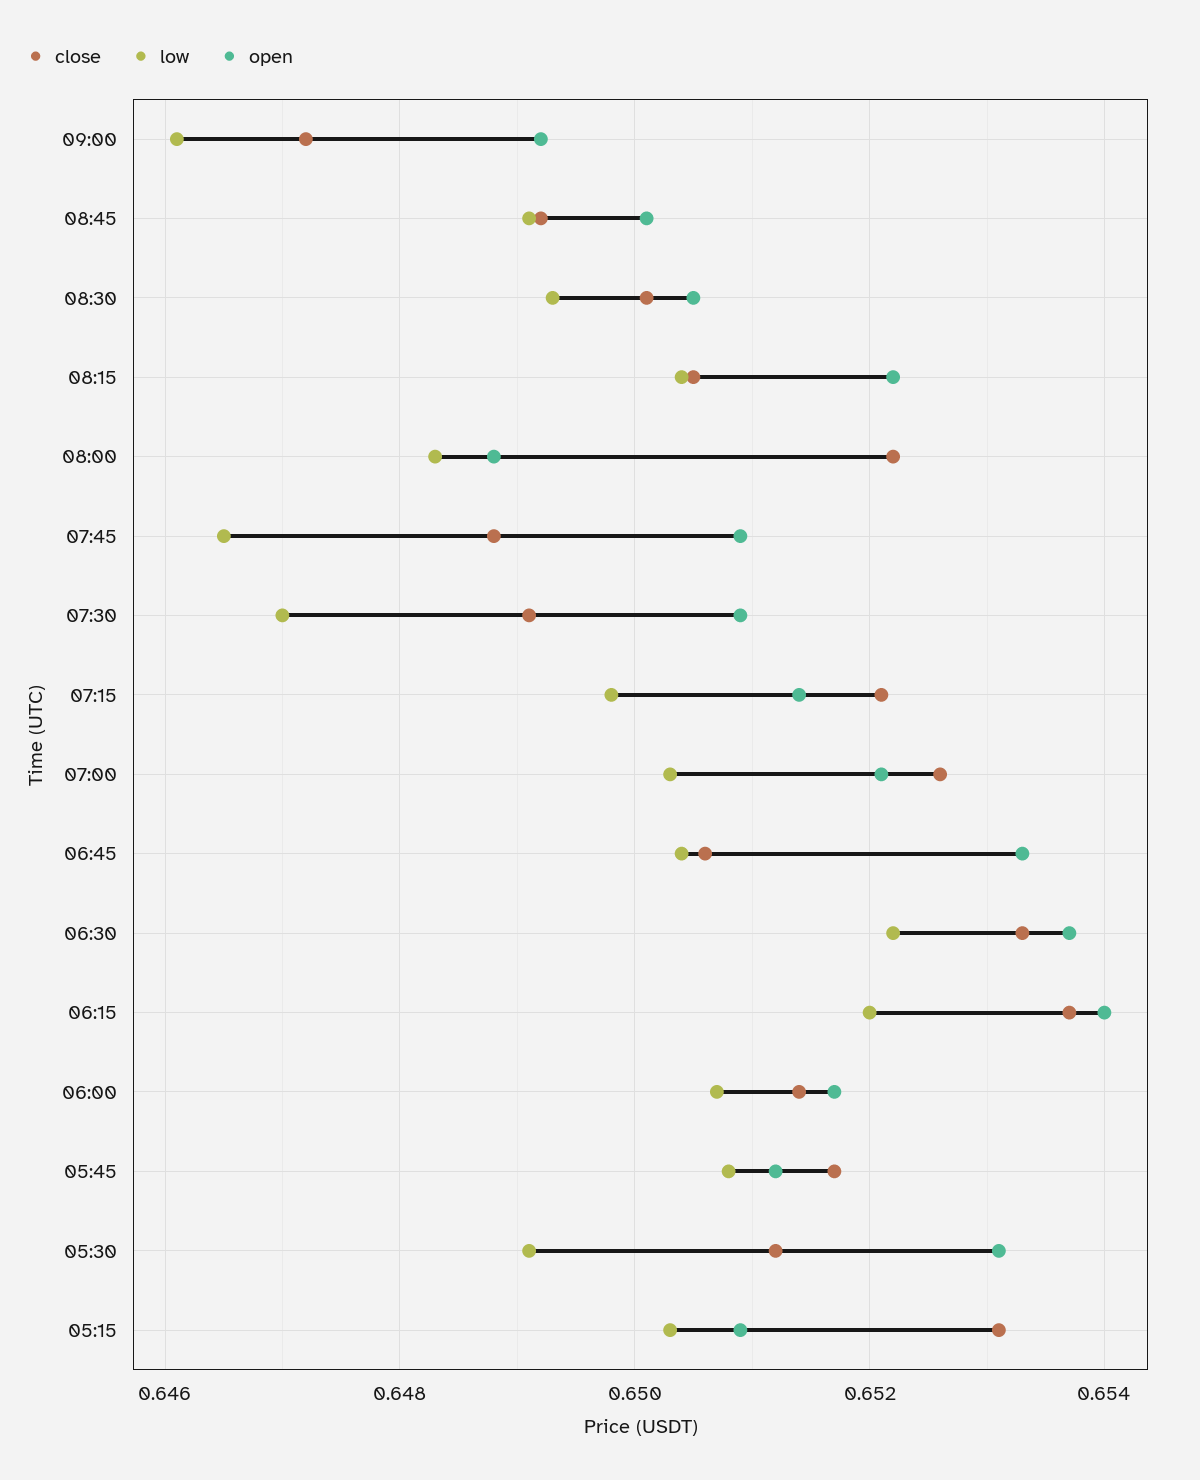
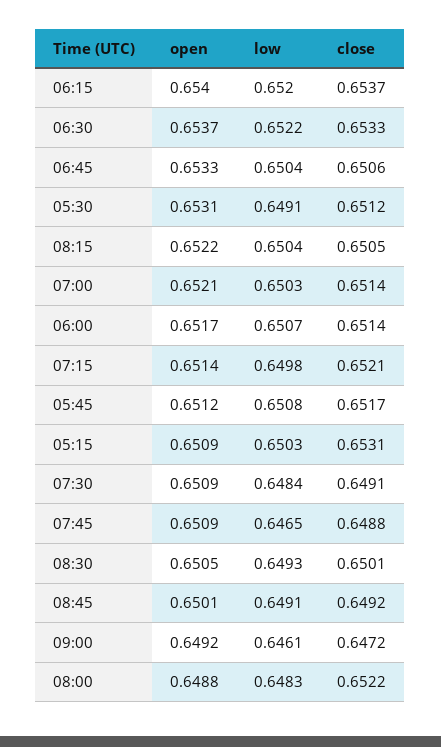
  {
    "close": {
      "09:00": 0.6472,
      "08:45": 0.6492,
      "08:30": 0.6501,
      "08:15": 0.6505,
      "08:00": 0.6522,
      "07:45": 0.6488,
      "07:30": 0.6491,
      "07:15": 0.6521,
-     "07:00": 0.6525,
+     "07:00": 0.6514,
      "06:45": 0.6506,
      "06:30": 0.6533,
      "06:15": 0.6537,
      "06:00": 0.6514,
      "05:45": 0.6517,
      "05:30": 0.6512,
      "05:15": 0.6531
    },
    "low": {
      "09:00": 0.6461,
      "08:45": 0.6491,
      "08:30": 0.6493,
      "08:15": 0.6504,
      "08:00": 0.6483,
      "07:45": 0.6465,
-     "07:30": 0.647,
+     "07:30": 0.6484,
      "07:15": 0.6498,
      "07:00": 0.6503,
      "06:45": 0.6504,
      "06:30": 0.6522,
      "06:15": 0.652,
      "06:00": 0.6507,
      "05:45": 0.6508,
      "05:30": 0.6491,
      "05:15": 0.6503
    },
    "open": {
      "09:00": 0.6492,
      "08:45": 0.6501,
      "08:30": 0.6505,
      "08:15": 0.6522,
      "08:00": 0.6488,
      "07:45": 0.6509,
      "07:30": 0.6509,
      "07:15": 0.6514,
      "07:00": 0.6521,
      "06:45": 0.6533,
      "06:30": 0.6537,
      "06:15": 0.654,
      "06:00": 0.6517,
      "05:45": 0.6512,
      "05:30": 0.6531,
      "05:15": 0.6509
    }
  }

